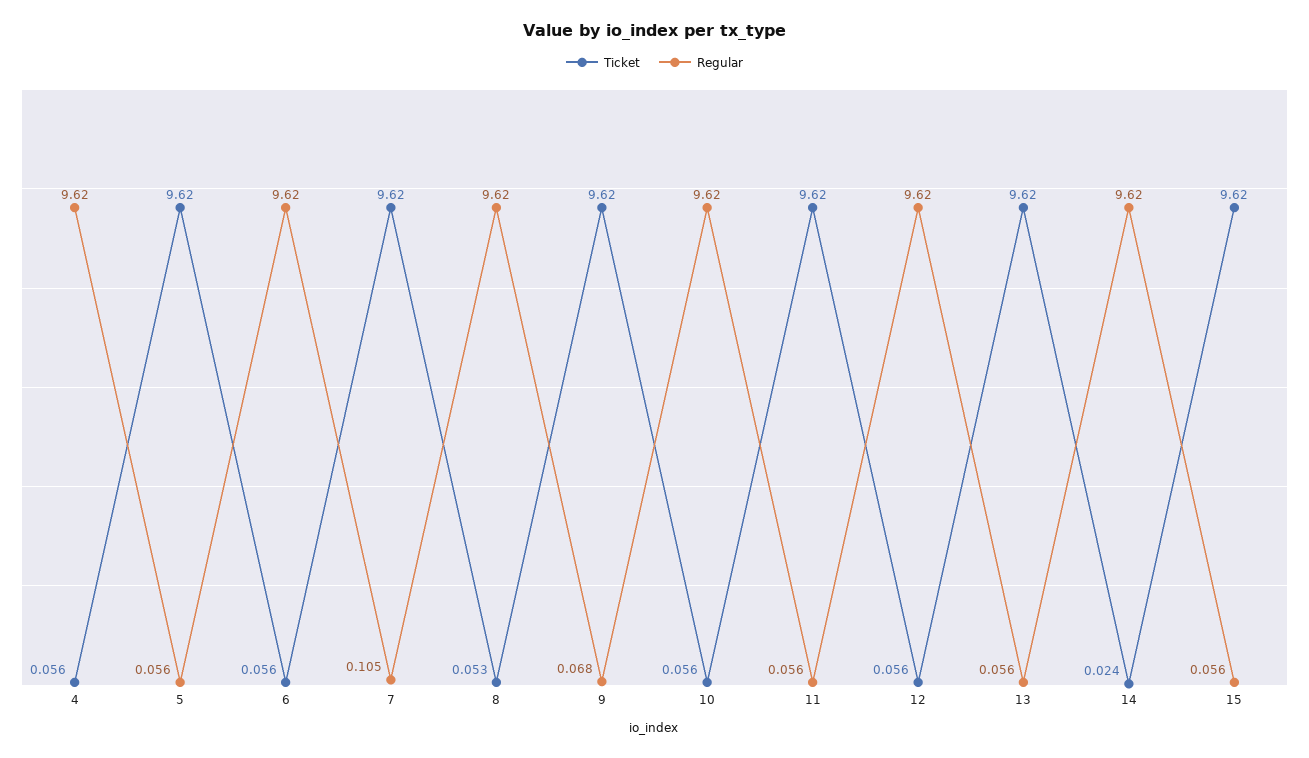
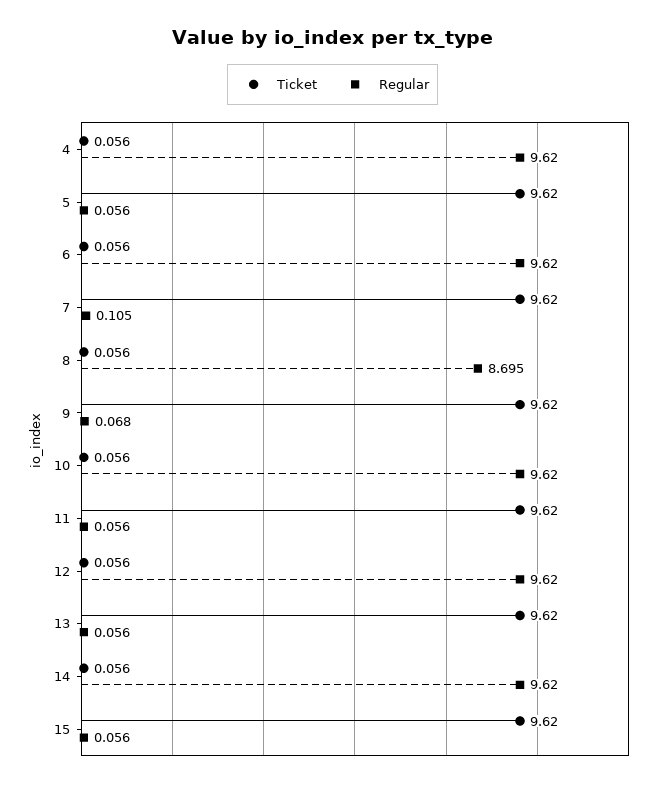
  {
    "Ticket": {
      "4": 0.056,
      "5": 9.62,
      "6": 0.056,
      "7": 9.62,
-     "8": 0.053,
+     "8": 0.056,
      "9": 9.62,
      "10": 0.056,
      "11": 9.62,
      "12": 0.056,
      "13": 9.62,
-     "14": 0.024,
+     "14": 0.056,
      "15": 9.62
    },
    "Regular": {
      "4": 9.62,
      "5": 0.056,
      "6": 9.62,
      "7": 0.105,
-     "8": 9.62,
+     "8": 8.695,
      "9": 0.068,
      "10": 9.62,
      "11": 0.056,
      "12": 9.62,
      "13": 0.056,
      "14": 9.62,
      "15": 0.056
    }
  }

